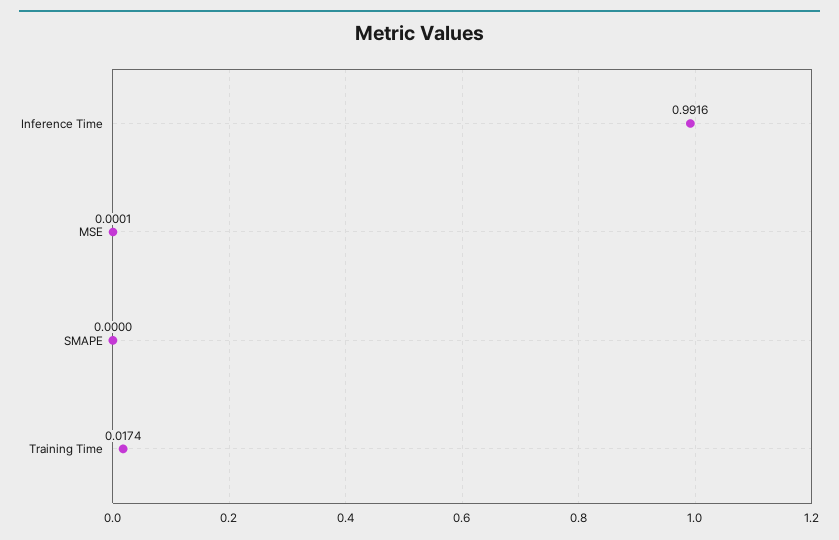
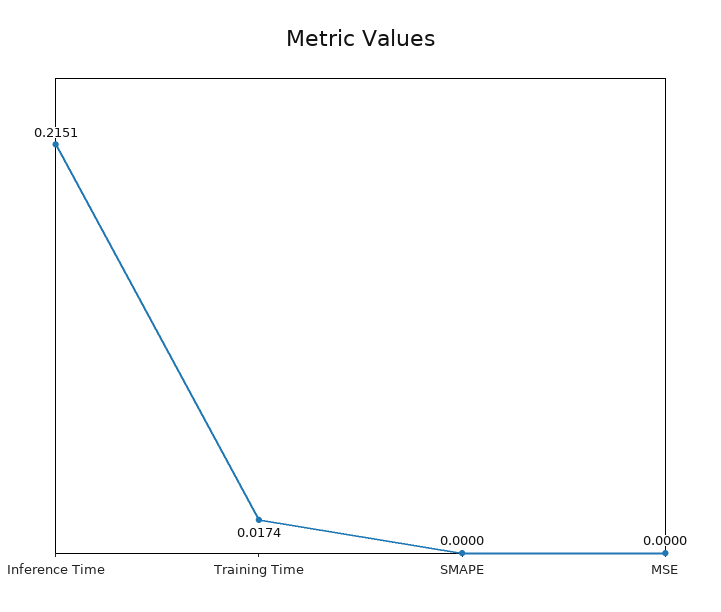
  {
-   "Inference Time": 0.9916,
+   "Inference Time": 0.2151,
-   "MSE": 0.0001,
+   "MSE": 0,
    "SMAPE": 0,
    "Training Time": 0.0174
  }

